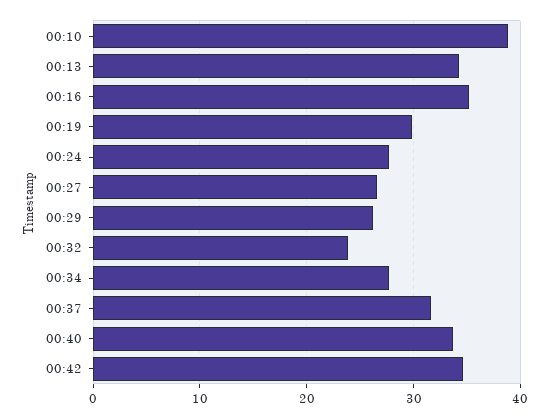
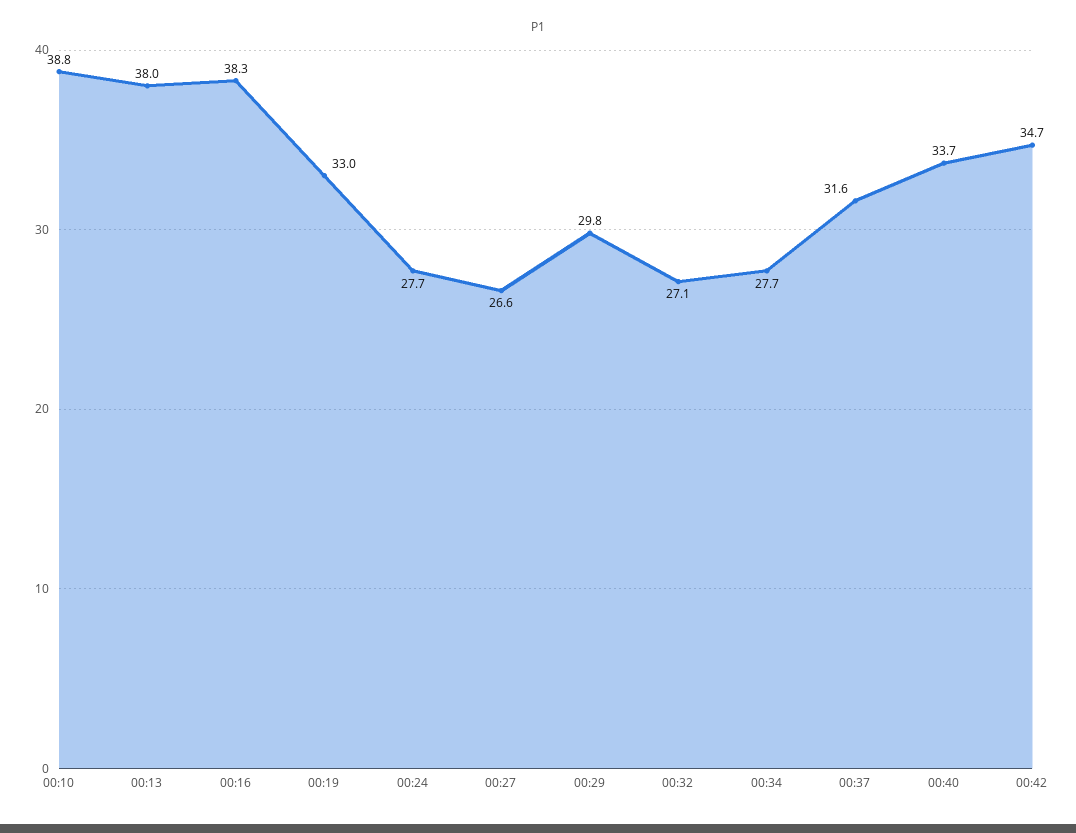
  {
    "00:10": 38.8,
-   "00:13": 34,
+   "00:13": 38,
-   "00:16": 35,
+   "00:16": 38.3,
-   "00:19": 30,
+   "00:19": 33,
    "00:24": 27.7,
    "00:27": 26.6,
-   "00:29": 26,
+   "00:29": 29.8,
-   "00:32": 24,
+   "00:32": 27.1,
    "00:34": 27.7,
    "00:37": 31.6,
    "00:40": 33.7,
    "00:42": 34.7
  }

